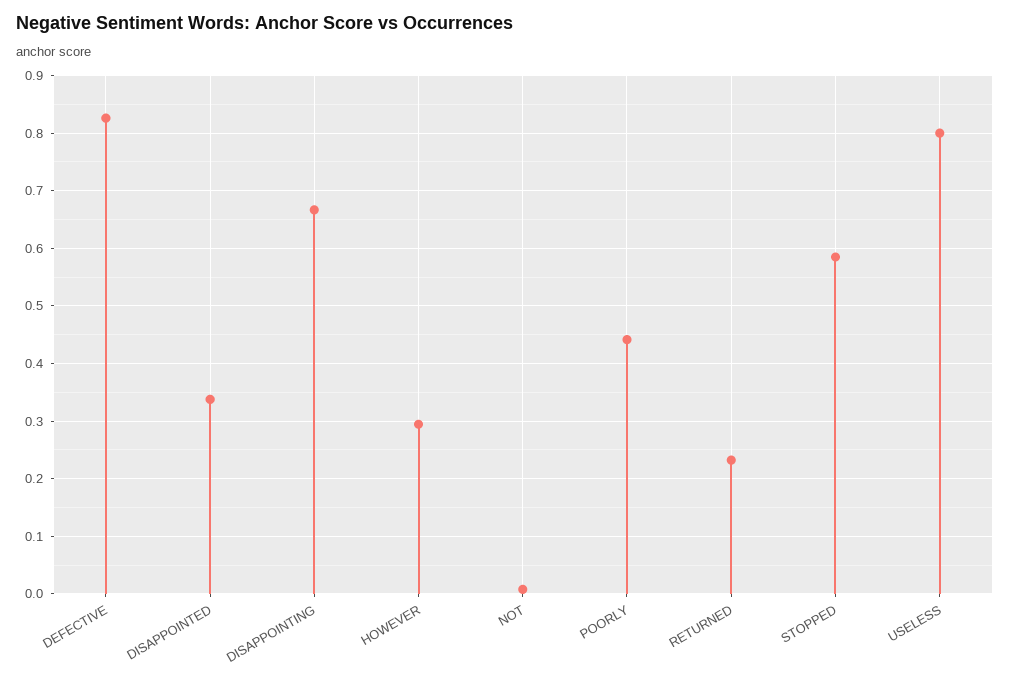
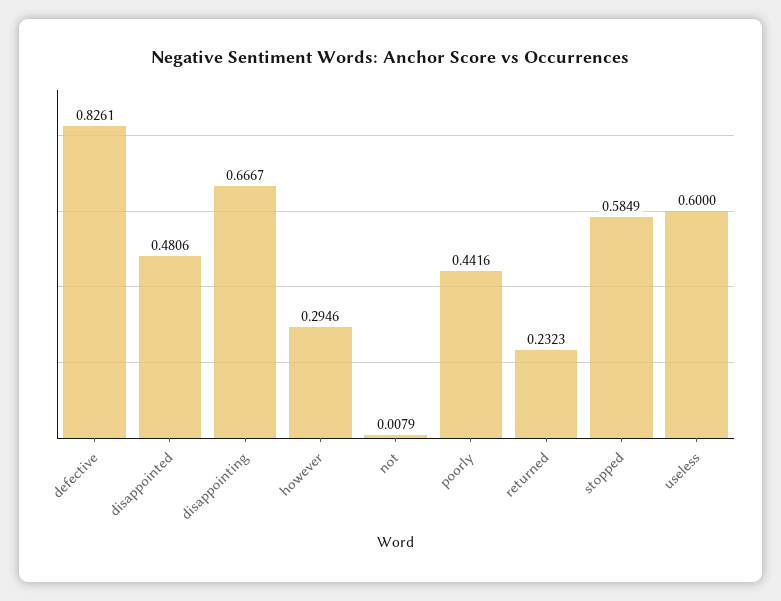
  {
    "DEFECTIVE": 0.8261,
-   "DISAPPOINTED": 0.34,
+   "DISAPPOINTED": 0.4806,
    "DISAPPOINTING": 0.6667,
    "HOWEVER": 0.2946,
    "NOT": 0.0079,
    "POORLY": 0.4416,
    "RETURNED": 0.2323,
    "STOPPED": 0.5849,
-   "USELESS": 0.8
+   "USELESS": 0.6
  }

